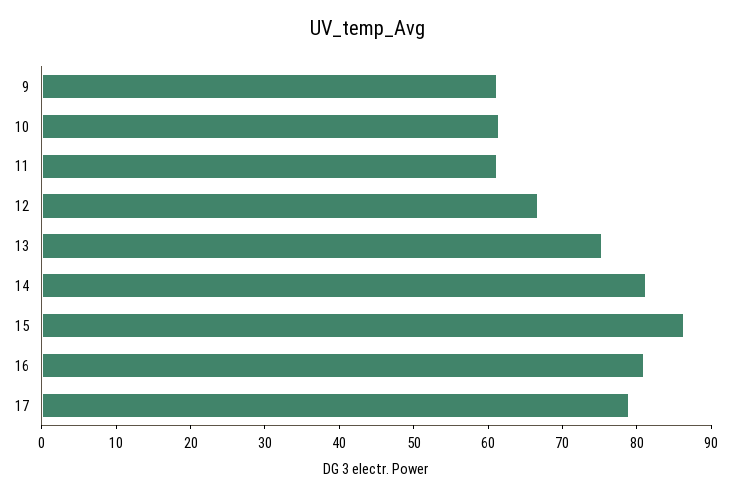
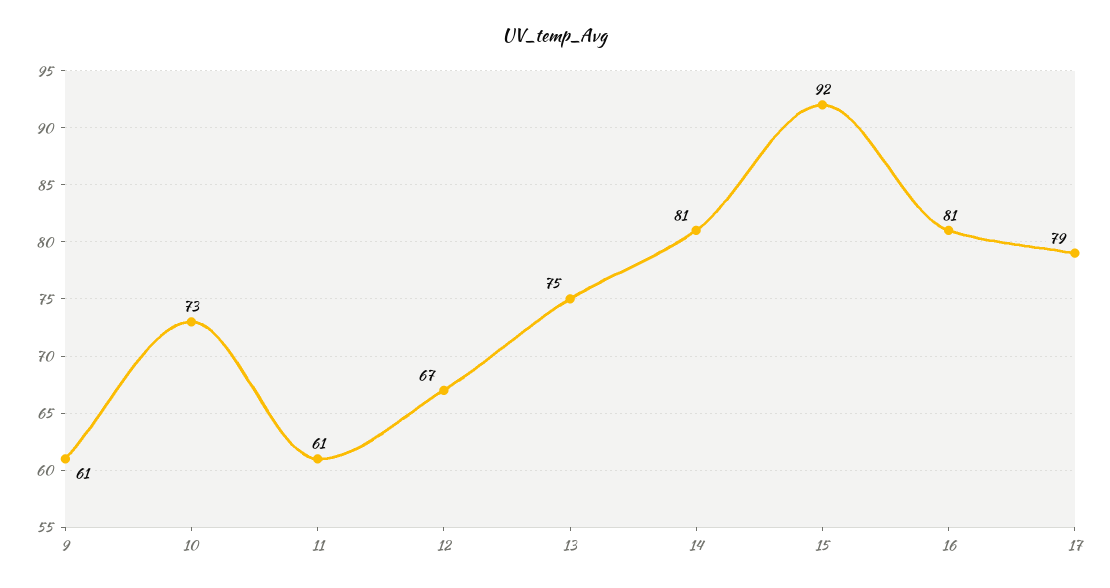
  {
    "9": 61,
-   "10": 62,
+   "10": 73,
    "11": 61,
    "12": 67,
    "13": 75,
    "14": 81,
-   "15": 86,
+   "15": 92,
    "16": 81,
    "17": 79
  }

